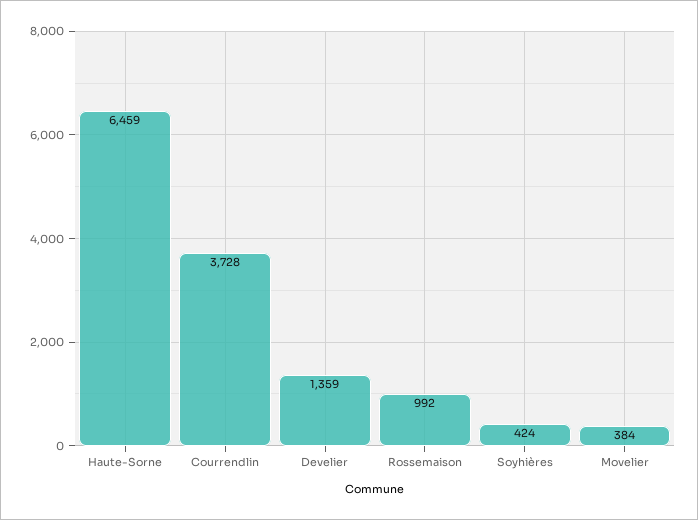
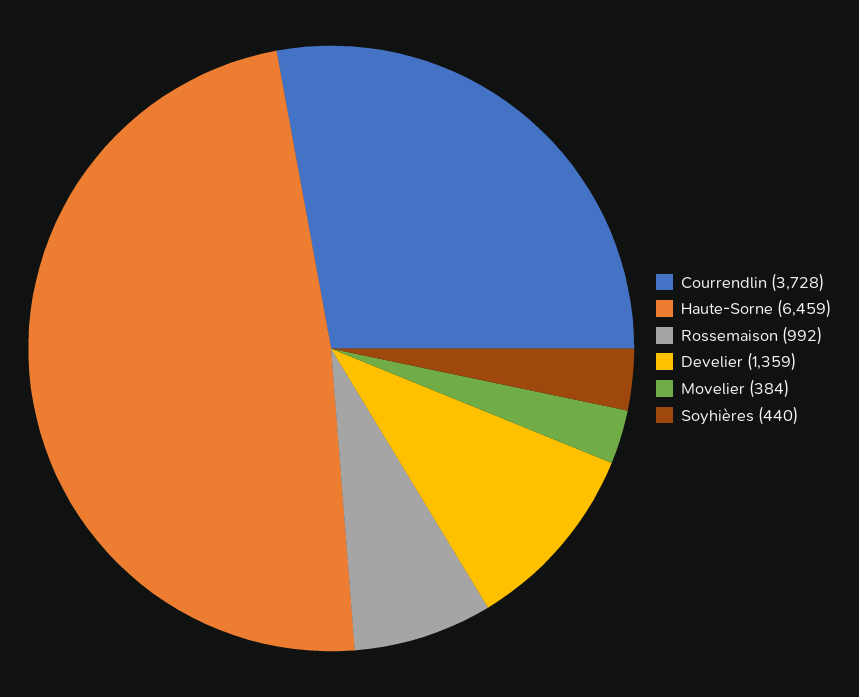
  {
    "Haute-Sorne": 6459,
    "Courrendlin": 3728,
    "Develier": 1359,
    "Rossemaison": 992,
-   "Soyhières": 424,
+   "Soyhières": 440,
    "Movelier": 384
  }

